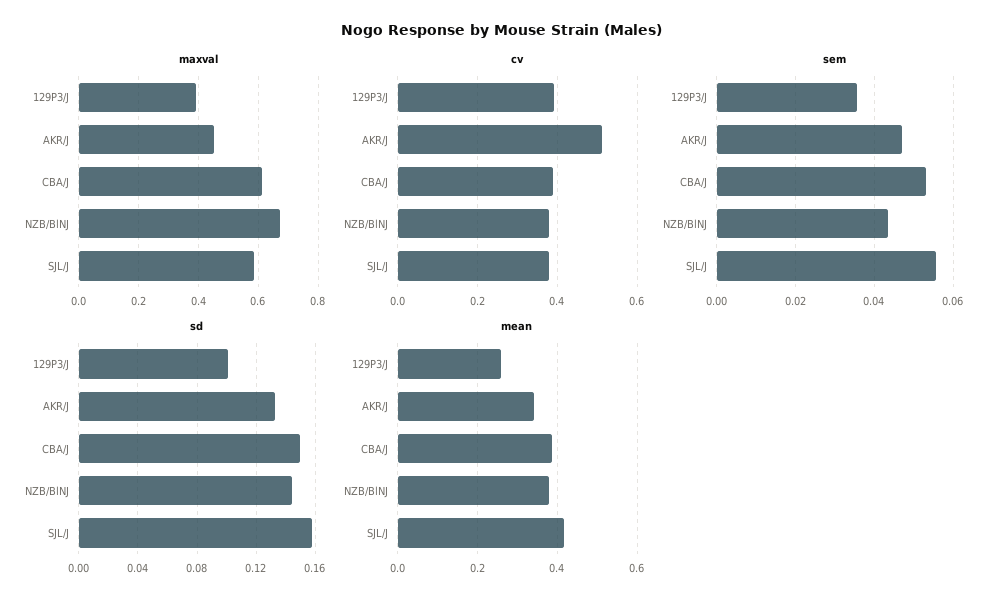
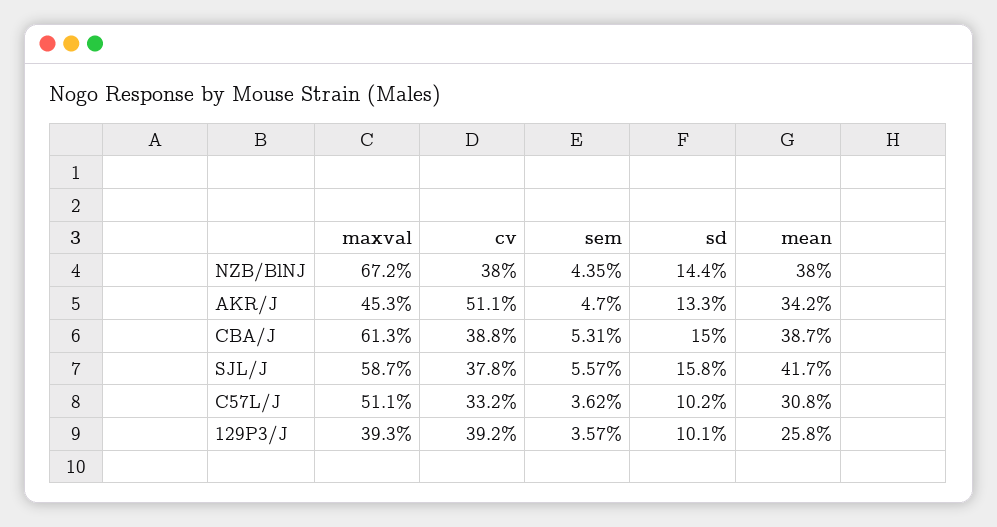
  {
    "maxval": {
      "129P3/J": 0.393,
      "AKR/J": 0.453,
      "CBA/J": 0.613,
      "NZB/BlNJ": 0.672,
-     "SJL/J": 0.587
+     "SJL/J": 0.587,
+     "C57L/J": 0.511
    },
    "cv": {
      "129P3/J": 0.392,
      "AKR/J": 0.511,
      "CBA/J": 0.388,
      "NZB/BlNJ": 0.38,
-     "SJL/J": 0.378
+     "SJL/J": 0.378,
+     "C57L/J": 0.332
    },
    "sem": {
      "129P3/J": 0.0357,
      "AKR/J": 0.047,
      "CBA/J": 0.0531,
      "NZB/BlNJ": 0.0435,
-     "SJL/J": 0.0557
+     "SJL/J": 0.0557,
+     "C57L/J": 0.0362
    },
    "sd": {
      "129P3/J": 0.101,
      "AKR/J": 0.133,
      "CBA/J": 0.15,
      "NZB/BlNJ": 0.144,
-     "SJL/J": 0.158
+     "SJL/J": 0.158,
+     "C57L/J": 0.102
    },
    "mean": {
      "129P3/J": 0.258,
      "AKR/J": 0.342,
      "CBA/J": 0.387,
      "NZB/BlNJ": 0.38,
-     "SJL/J": 0.417
+     "SJL/J": 0.417,
+     "C57L/J": 0.308
    }
  }

